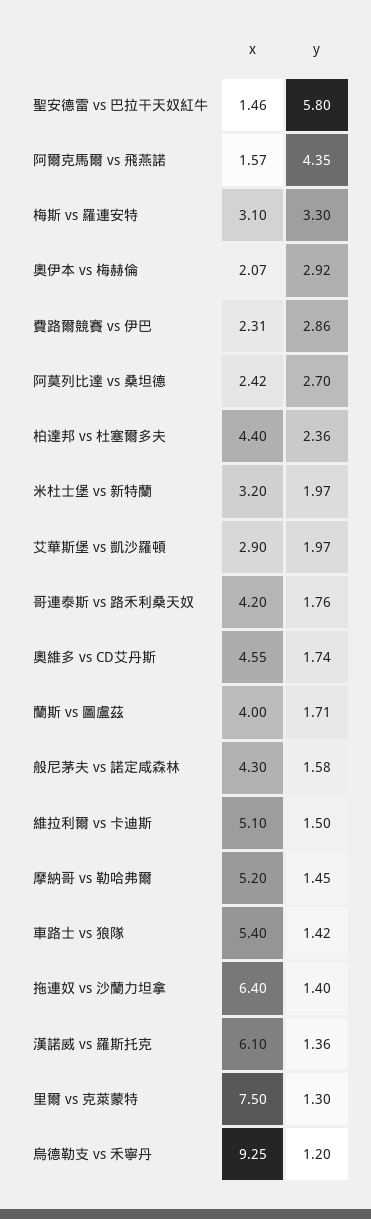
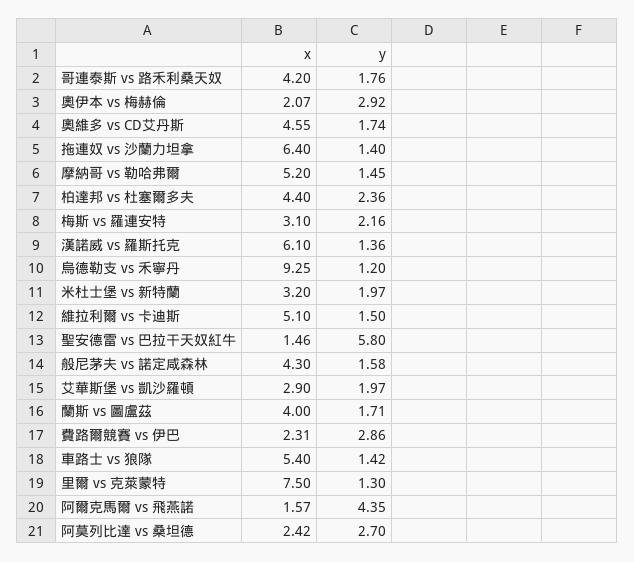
  {
    "x": {
      "聖安德雷 vs 巴拉干天奴紅牛": 1.46,
      "阿爾克馬爾 vs 飛燕諾": 1.57,
      "梅斯 vs 羅連安特": 3.1,
      "奧伊本 vs 梅赫倫": 2.07,
      "費路爾競賽 vs 伊巴": 2.31,
      "阿莫列比達 vs 桑坦德": 2.42,
      "柏達邦 vs 杜塞爾多夫": 4.4,
      "米杜士堡 vs 新特蘭": 3.2,
      "艾華斯堡 vs 凱沙羅頓": 2.9,
      "哥連泰斯 vs 路禾利桑天奴": 4.2,
      "奧維多 vs CD艾丹斯": 4.55,
      "蘭斯 vs 圖盧茲": 4,
      "般尼茅夫 vs 諾定咸森林": 4.3,
      "維拉利爾 vs 卡迪斯": 5.1,
      "摩納哥 vs 勒哈弗爾": 5.2,
      "車路士 vs 狼隊": 5.4,
      "拖連奴 vs 沙蘭力坦拿": 6.4,
      "漢諾威 vs 羅斯托克": 6.1,
      "里爾 vs 克萊蒙特": 7.5,
      "烏德勒支 vs 禾寧丹": 9.25
    },
    "y": {
      "聖安德雷 vs 巴拉干天奴紅牛": 5.8,
      "阿爾克馬爾 vs 飛燕諾": 4.35,
-     "梅斯 vs 羅連安特": 3.3,
+     "梅斯 vs 羅連安特": 2.16,
      "奧伊本 vs 梅赫倫": 2.92,
      "費路爾競賽 vs 伊巴": 2.86,
      "阿莫列比達 vs 桑坦德": 2.7,
      "柏達邦 vs 杜塞爾多夫": 2.36,
      "米杜士堡 vs 新特蘭": 1.97,
      "艾華斯堡 vs 凱沙羅頓": 1.97,
      "哥連泰斯 vs 路禾利桑天奴": 1.76,
      "奧維多 vs CD艾丹斯": 1.74,
      "蘭斯 vs 圖盧茲": 1.71,
      "般尼茅夫 vs 諾定咸森林": 1.58,
      "維拉利爾 vs 卡迪斯": 1.5,
      "摩納哥 vs 勒哈弗爾": 1.45,
      "車路士 vs 狼隊": 1.42,
      "拖連奴 vs 沙蘭力坦拿": 1.4,
      "漢諾威 vs 羅斯托克": 1.36,
      "里爾 vs 克萊蒙特": 1.3,
      "烏德勒支 vs 禾寧丹": 1.2
    }
  }

